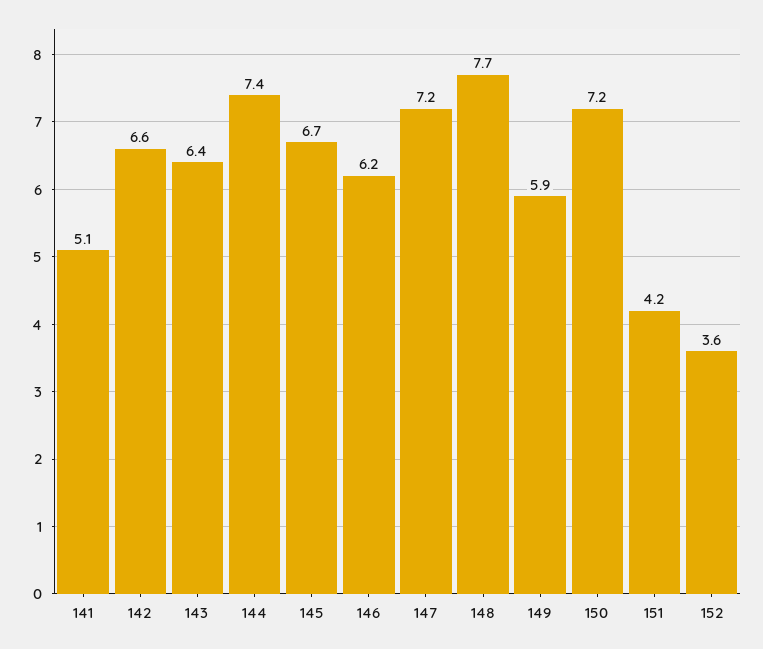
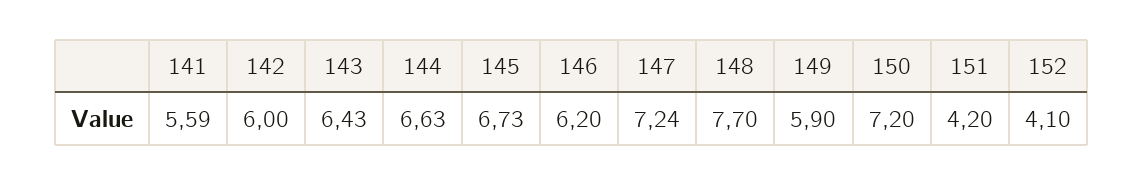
  {
-   "141": 5.1,
+   "141": 5.59,
-   "142": 6.6,
+   "142": 6,
    "143": 6.43,
-   "144": 7.4,
+   "144": 6.63,
    "145": 6.73,
    "146": 6.2,
    "147": 7.24,
    "148": 7.7,
    "149": 5.9,
    "150": 7.2,
    "151": 4.2,
-   "152": 3.6
+   "152": 4.1
  }

